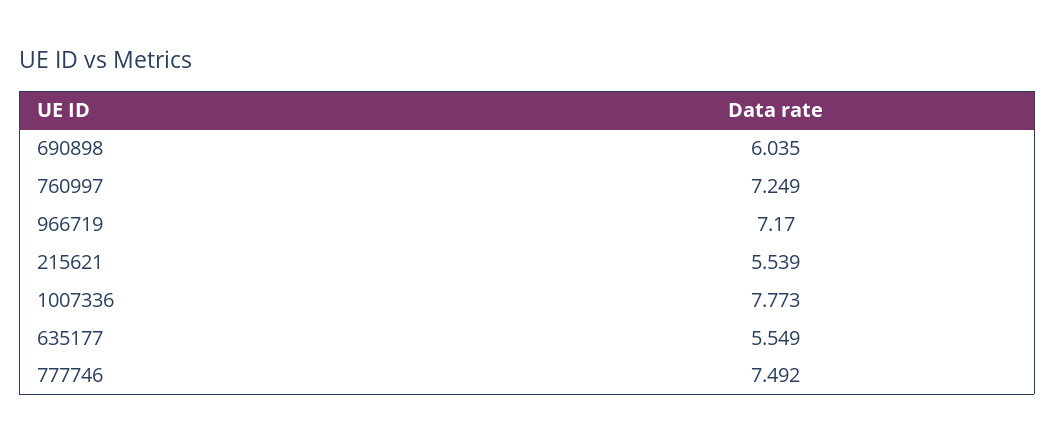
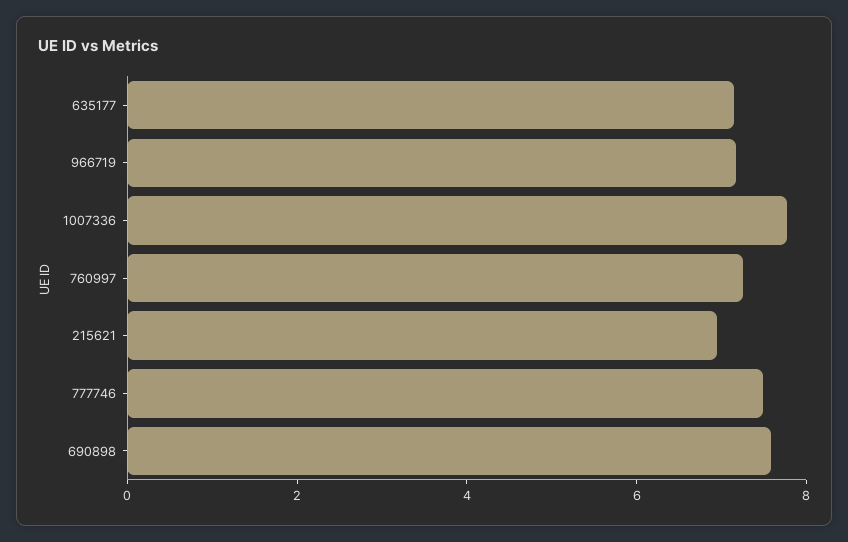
  {
-   "690898": 6.035,
+   "690898": 7.5,
    "760997": 7.249,
    "966719": 7.17,
-   "215621": 5.539,
+   "215621": 7,
    "1007336": 7.773,
-   "635177": 5.549,
+   "635177": 7,
    "777746": 7.492
  }

